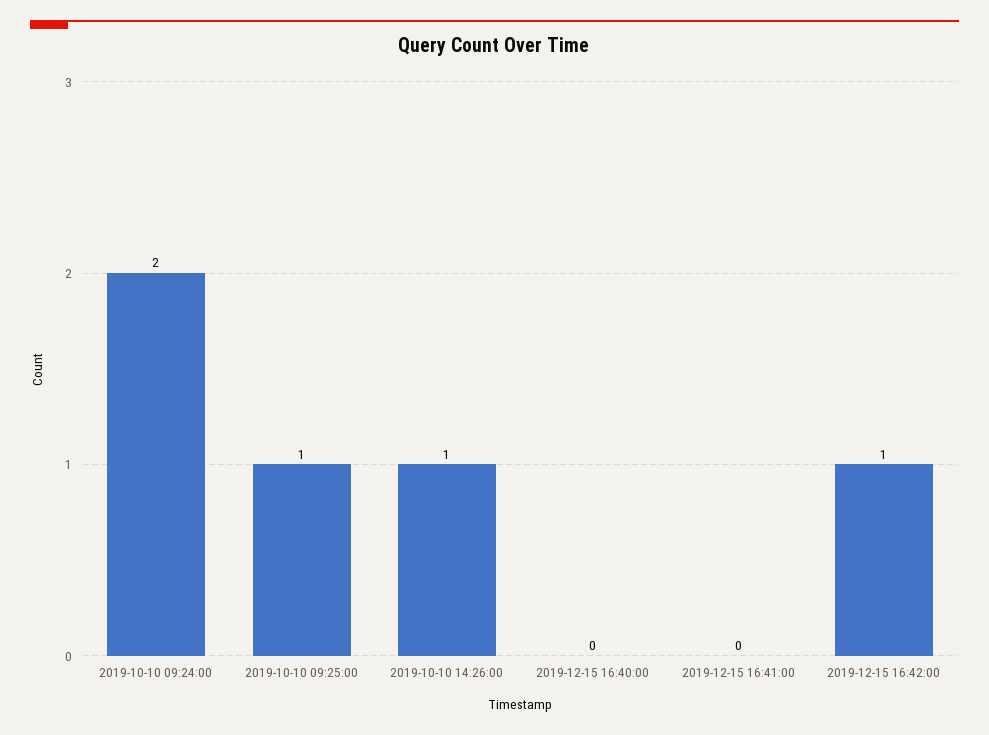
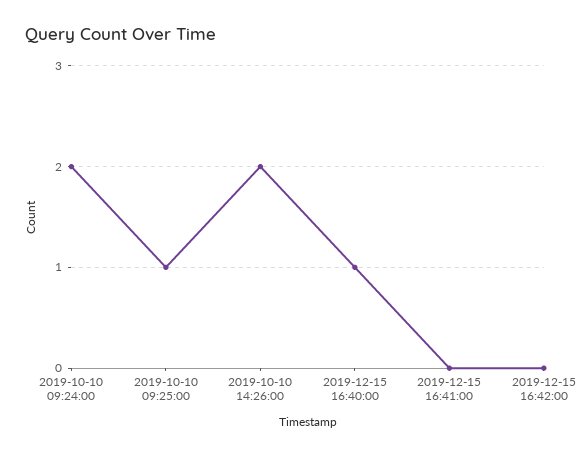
  {
    "2019-10-10 09:24:00": 2,
    "2019-10-10 09:25:00": 1,
-   "2019-10-10 14:26:00": 1,
+   "2019-10-10 14:26:00": 2,
-   "2019-12-15 16:40:00": 0,
+   "2019-12-15 16:40:00": 1,
    "2019-12-15 16:41:00": 0,
-   "2019-12-15 16:42:00": 1
+   "2019-12-15 16:42:00": 0
  }

